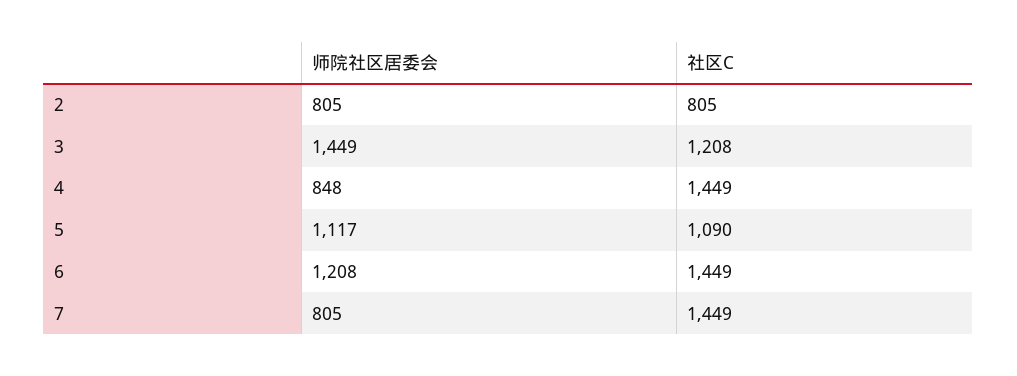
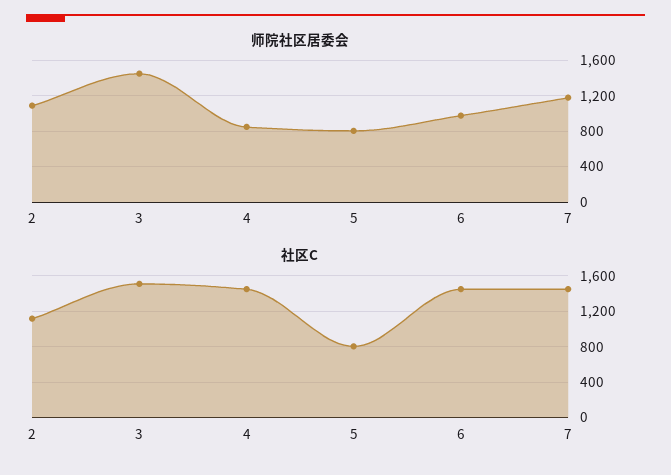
  {
    "师院社区居委会": {
-     "2": 805,
+     "2": 1100,
      "3": 1449,
      "4": 848,
-     "5": 1117,
+     "5": 800,
-     "6": 1208,
+     "6": 1000,
-     "7": 805
+     "7": 1200
    },
    "社区C": {
-     "2": 805,
+     "2": 1100,
-     "3": 1208,
+     "3": 1500,
      "4": 1449,
-     "5": 1090,
+     "5": 800,
      "6": 1449,
      "7": 1449
    }
  }

